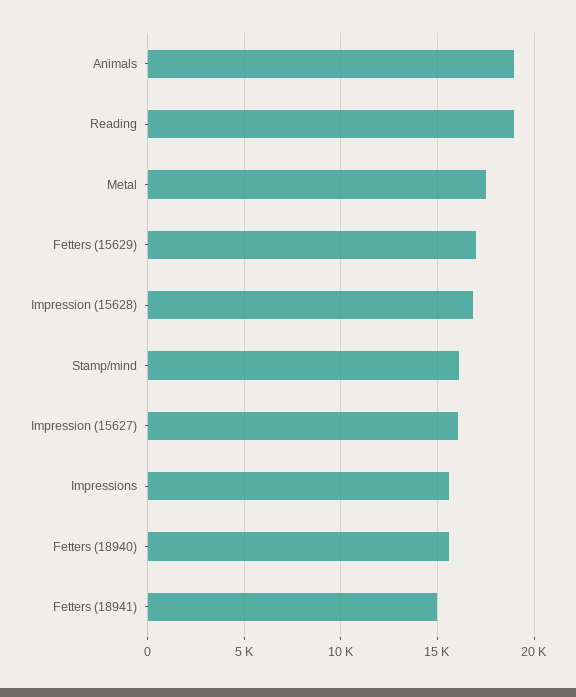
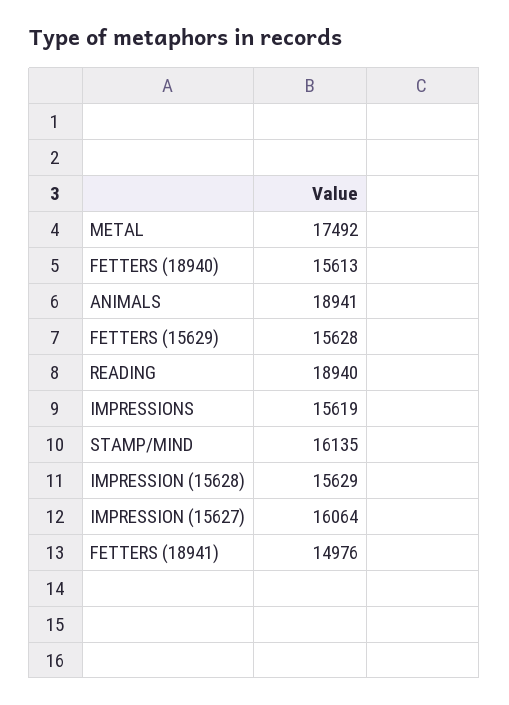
  {
    "Animals": 18941,
    "Reading": 18940,
    "Metal": 17492,
-   "Fetters (15629)": 17000,
+   "Fetters (15629)": 15628,
-   "Impression (15628)": 17000,
+   "Impression (15628)": 15629,
    "Stamp/mind": 16135,
    "Impression (15627)": 16064,
    "Impressions": 15619,
    "Fetters (18940)": 15613,
    "Fetters (18941)": 14976
  }

